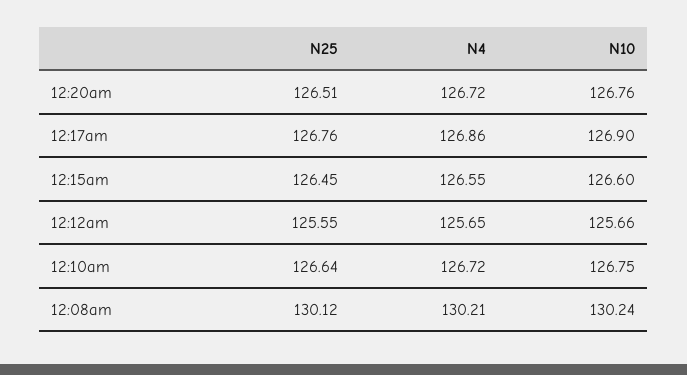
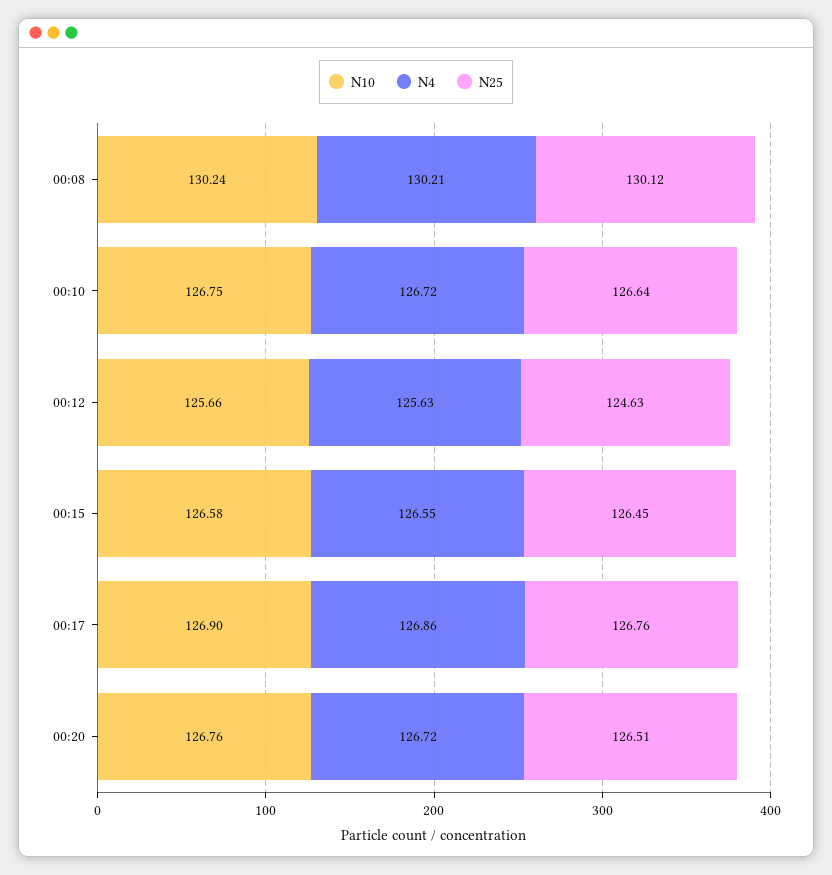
  {
    "N25": {
      "12:20am": 126.51,
      "12:17am": 126.76,
      "12:15am": 126.45,
-     "12:12am": 125.55,
+     "12:12am": 124.63,
      "12:10am": 126.64,
      "12:08am": 130.12
    },
    "N4": {
      "12:20am": 126.72,
      "12:17am": 126.86,
      "12:15am": 126.55,
-     "12:12am": 125.65,
+     "12:12am": 125.63,
      "12:10am": 126.72,
      "12:08am": 130.21
    },
    "N10": {
      "12:20am": 126.76,
      "12:17am": 126.9,
-     "12:15am": 126.6,
+     "12:15am": 126.58,
      "12:12am": 125.66,
      "12:10am": 126.75,
      "12:08am": 130.24
    }
  }

